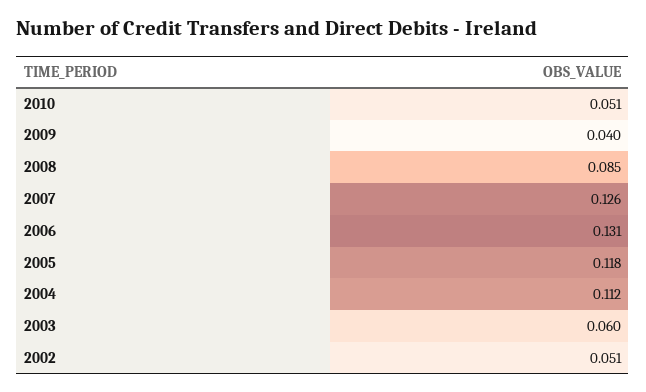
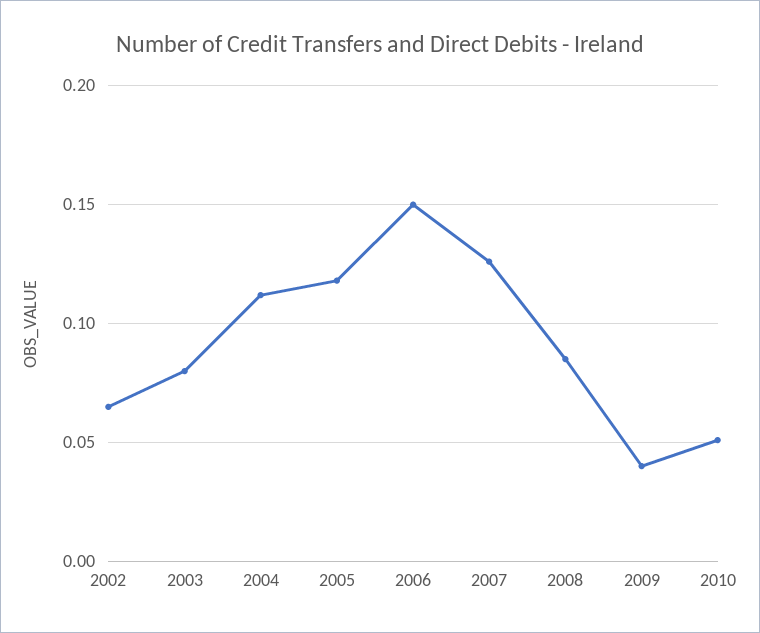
  {
    "2010": 0.051,
    "2009": 0.04,
    "2008": 0.085,
    "2007": 0.126,
-   "2006": 0.131,
+   "2006": 0.15,
    "2005": 0.118,
    "2004": 0.112,
-   "2003": 0.06,
+   "2003": 0.08,
-   "2002": 0.051
+   "2002": 0.065
  }

